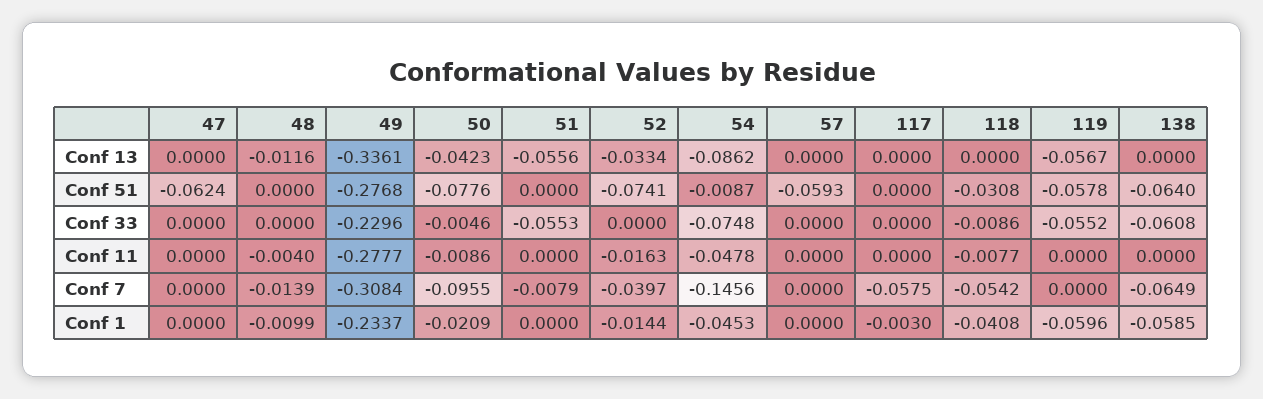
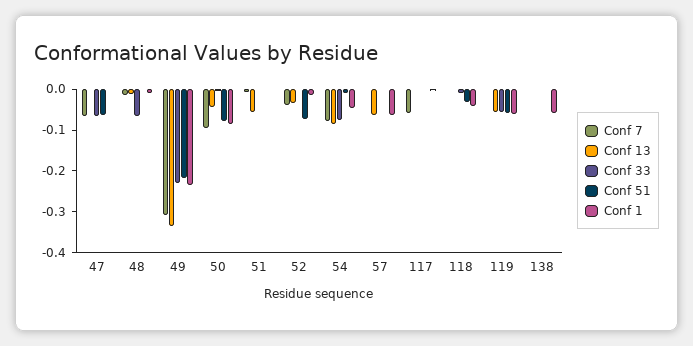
  {
    "Conf 13": {
      "47": 0,
      "48": -0.0116,
      "49": -0.3361,
      "50": -0.0423,
      "51": -0.0556,
      "52": -0.0334,
      "54": -0.0862,
-     "57": 0,
+     "57": -0.06,
      "117": 0,
      "118": 0,
      "119": -0.0567,
      "138": 0
    },
    "Conf 51": {
      "47": -0.0624,
      "48": 0,
-     "49": -0.2768,
+     "49": -0.22,
      "50": -0.0776,
      "51": 0,
      "52": -0.0741,
      "54": -0.0087,
-     "57": -0.0593,
+     "57": 0,
      "117": 0,
      "118": -0.0308,
      "119": -0.0578,
-     "138": -0.064
+     "138": 0
    },
    "Conf 33": {
-     "47": 0,
+     "47": -0.06,
-     "48": 0,
+     "48": -0.06,
      "49": -0.2296,
      "50": -0.0046,
-     "51": -0.0553,
+     "51": 0,
      "52": 0,
      "54": -0.0748,
      "57": 0,
      "117": 0,
      "118": -0.0086,
      "119": -0.0552,
-     "138": -0.0608
+     "138": 0
    },
-   "Conf 11": {
-     "47": 0,
-     "48": -0.004,
-     "49": -0.2777,
-     "50": -0.0086,
-     "51": 0,
-     "52": -0.0163,
-     "54": -0.0478,
-     "57": 0,
-     "117": 0,
-     "118": -0.0077,
-     "119": 0,
-     "138": 0
-   },
    "Conf 7": {
-     "47": 0,
+     "47": -0.06,
      "48": -0.0139,
      "49": -0.3084,
      "50": -0.0955,
      "51": -0.0079,
      "52": -0.0397,
-     "54": -0.1456,
+     "54": -0.08,
      "57": 0,
      "117": -0.0575,
-     "118": -0.0542,
+     "118": 0,
      "119": 0,
-     "138": -0.0649
+     "138": 0
    },
    "Conf 1": {
      "47": 0,
      "48": -0.0099,
      "49": -0.2337,
-     "50": -0.0209,
+     "50": -0.08,
      "51": 0,
      "52": -0.0144,
      "54": -0.0453,
-     "57": 0,
+     "57": -0.06,
      "117": -0.003,
      "118": -0.0408,
      "119": -0.0596,
      "138": -0.0585
    }
  }

